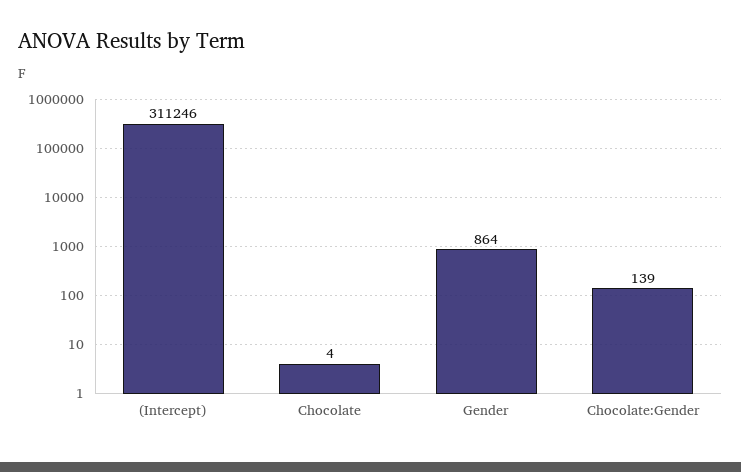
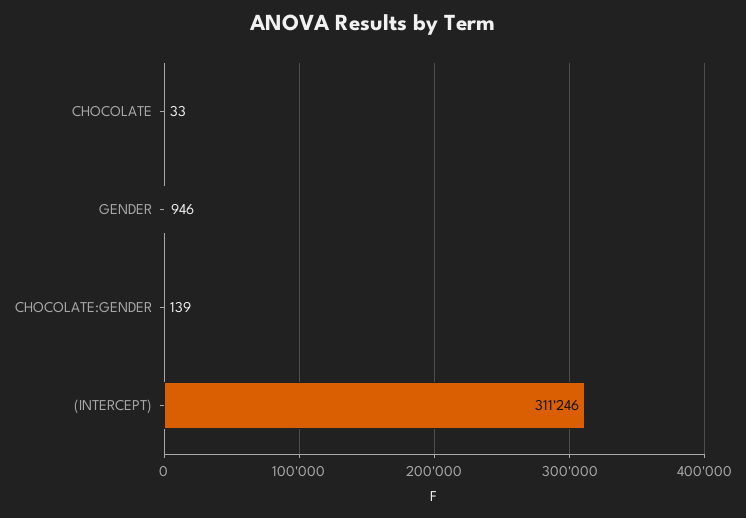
  {
    "(Intercept)": 311246,
-   "Chocolate": 4,
+   "Chocolate": 33,
-   "Gender": 864,
+   "Gender": 946,
    "Chocolate:Gender": 139
  }

